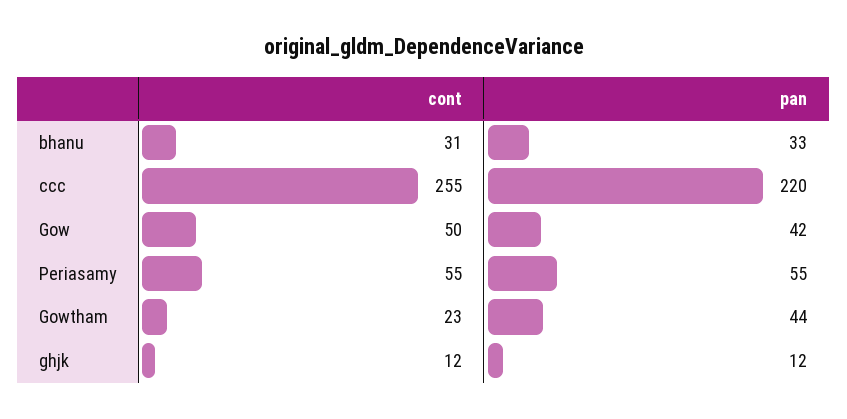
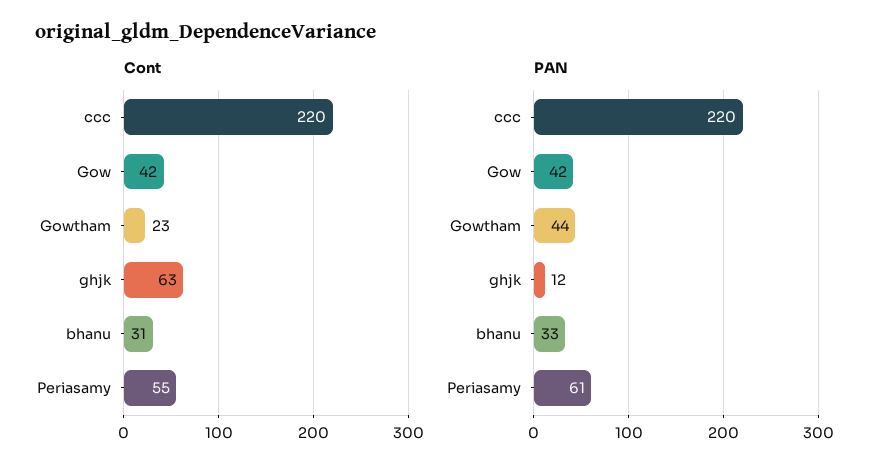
  {
    "cont": {
      "bhanu": 31,
-     "ccc": 255,
+     "ccc": 220,
-     "Gow": 50,
+     "Gow": 42,
      "Periasamy": 55,
      "Gowtham": 23,
-     "ghjk": 12
+     "ghjk": 63
    },
    "pan": {
      "bhanu": 33,
      "ccc": 220,
      "Gow": 42,
-     "Periasamy": 55,
+     "Periasamy": 61,
      "Gowtham": 44,
      "ghjk": 12
    }
  }

